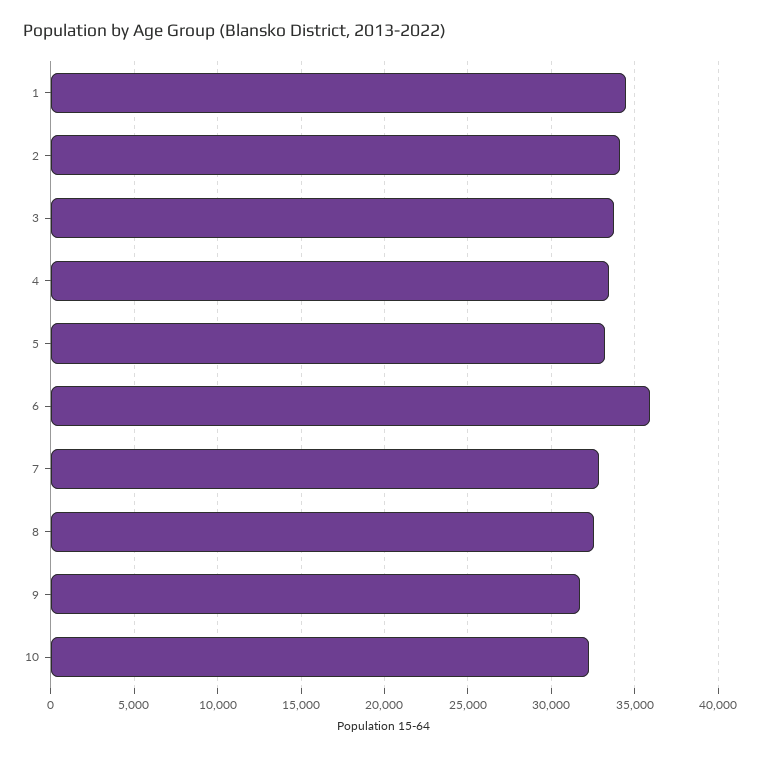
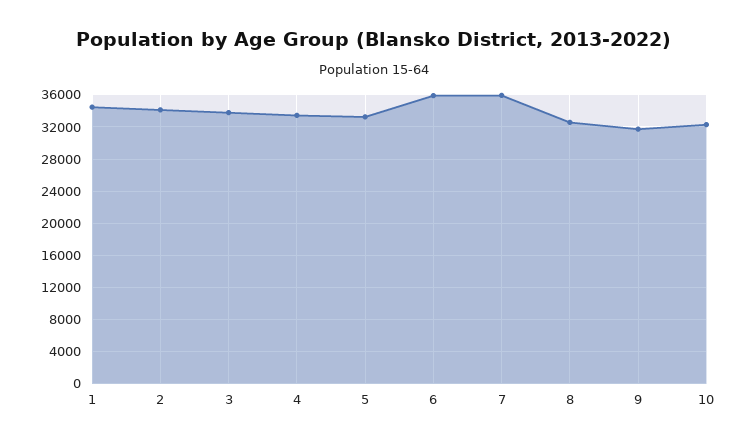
  {
    "1": 34500,
    "2": 34000,
    "3": 34000,
    "4": 33500,
    "5": 33000,
    "6": 36000,
-   "7": 33000,
+   "7": 36000,
    "8": 32500,
    "9": 31500,
    "10": 32500
  }

